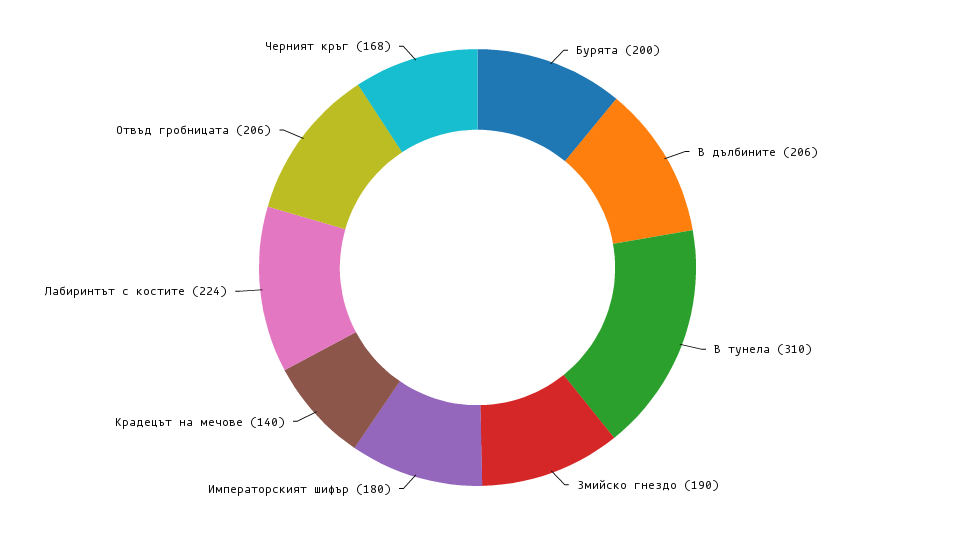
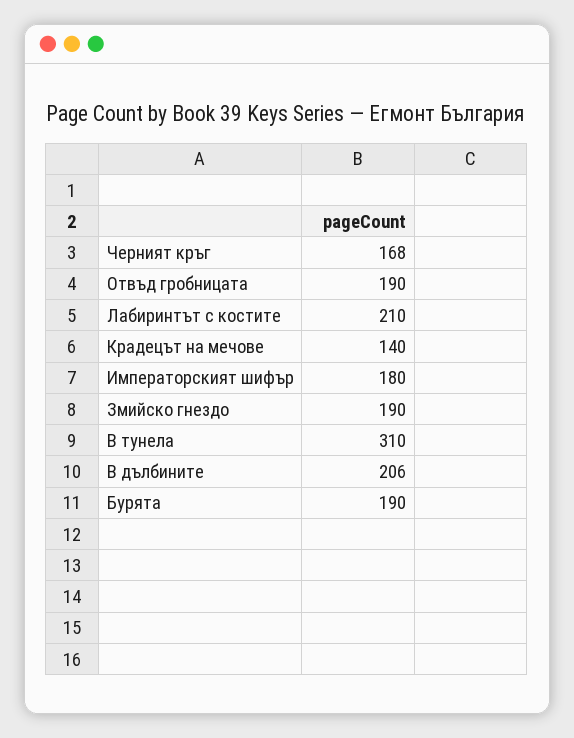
  {
-   "Бурята": 200,
+   "Бурята": 190,
    "В дълбините": 206,
    "В тунела": 310,
    "Змийско гнездо": 190,
    "Императорският шифър": 180,
    "Крадецът на мечове": 140,
-   "Лабиринтът с костите": 224,
+   "Лабиринтът с костите": 210,
-   "Отвъд гробницата": 206,
+   "Отвъд гробницата": 190,
    "Черният кръг": 168
  }

